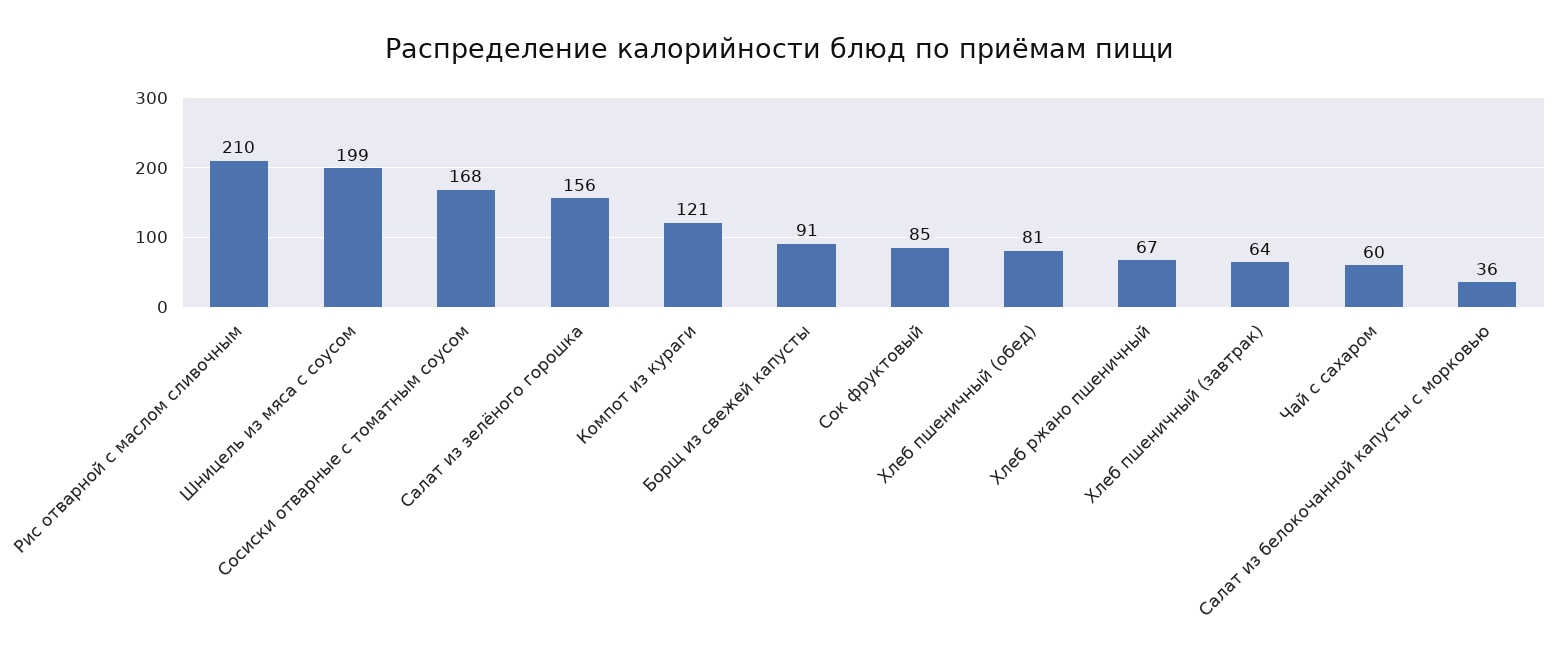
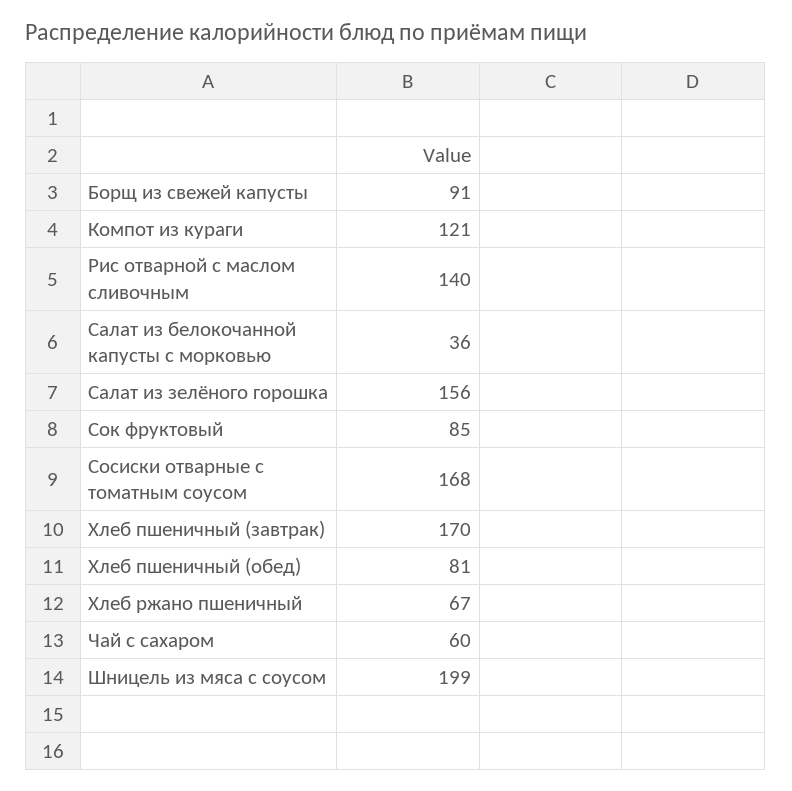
  {
-   "Рис отварной с маслом сливочным": 210,
+   "Рис отварной с маслом сливочным": 140,
    "Шницель из мяса с соусом": 199,
    "Сосиски отварные с томатным соусом": 168,
    "Салат из зелёного горошка": 156,
    "Компот из кураги": 121,
    "Борщ из свежей капусты": 91,
    "Сок фруктовый": 85,
    "Хлеб пшеничный (обед)": 81,
    "Хлеб ржано пшеничный": 67,
-   "Хлеб пшеничный (завтрак)": 64,
+   "Хлеб пшеничный (завтрак)": 170,
    "Чай с сахаром": 60,
    "Салат из белокочанной капусты с морковью": 36
  }

